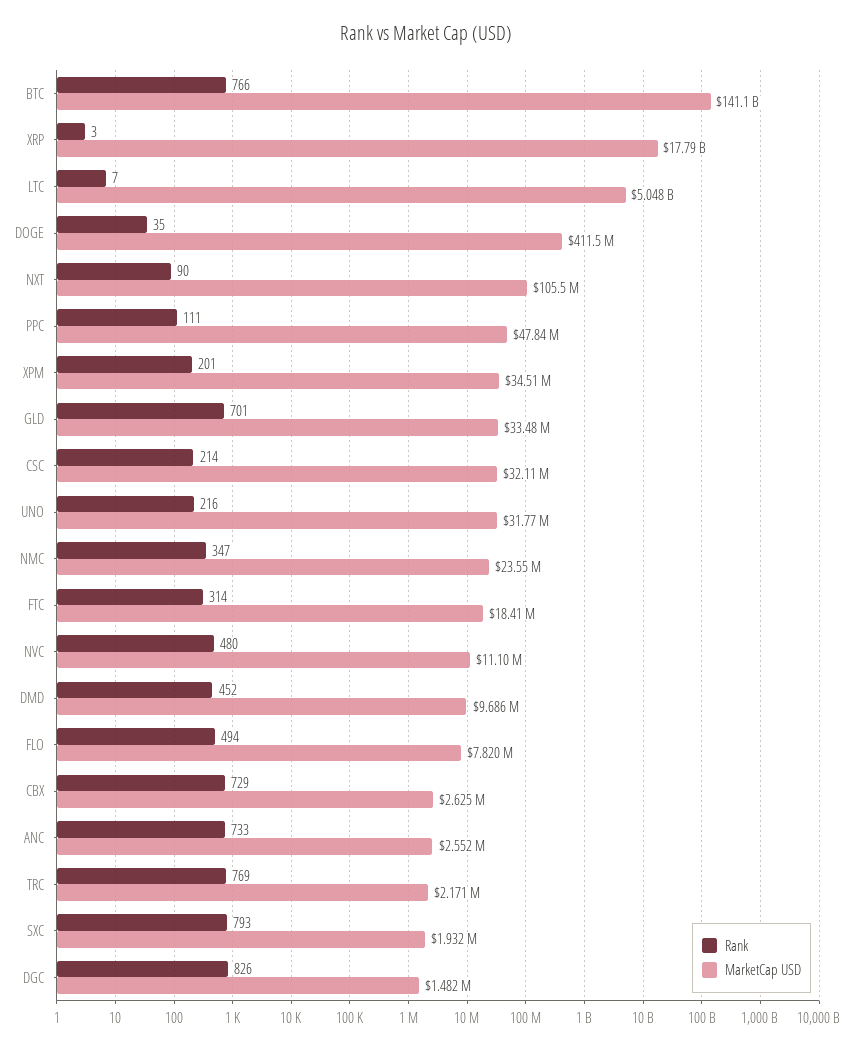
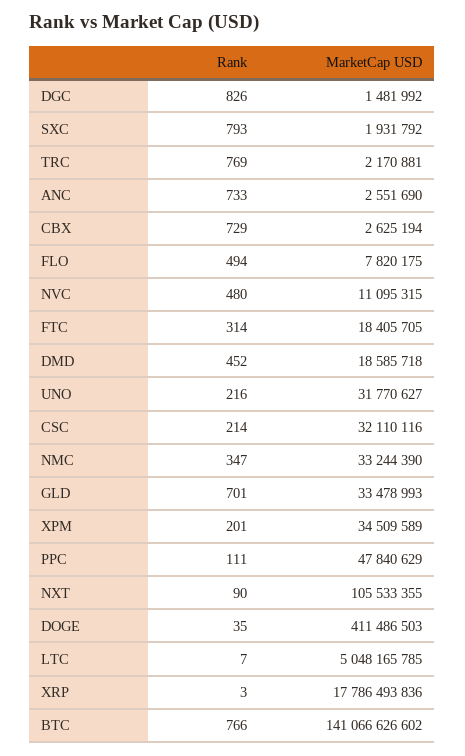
  {
    "Rank": {
      "BTC": 766,
      "XRP": 3,
      "LTC": 7,
      "DOGE": 35,
      "NXT": 90,
      "PPC": 111,
      "XPM": 201,
      "GLD": 701,
      "CSC": 214,
      "UNO": 216,
      "NMC": 347,
      "FTC": 314,
      "NVC": 480,
      "DMD": 452,
      "FLO": 494,
      "CBX": 729,
      "ANC": 733,
      "TRC": 769,
      "SXC": 793,
      "DGC": 826
    },
    "MarketCap USD": {
      "BTC": 141066626602,
      "XRP": 17786493836,
      "LTC": 5048165785,
      "DOGE": 411486503,
      "NXT": 105533355,
      "PPC": 47840629,
      "XPM": 34509589,
      "GLD": 33478993,
      "CSC": 32110116,
      "UNO": 31770627,
-     "NMC": 23550000,
+     "NMC": 33244390,
      "FTC": 18405705,
      "NVC": 11095315,
-     "DMD": 9686000,
+     "DMD": 18585718,
      "FLO": 7820175,
      "CBX": 2625194,
      "ANC": 2551690,
      "TRC": 2170881,
      "SXC": 1931792,
      "DGC": 1481992
    }
  }

